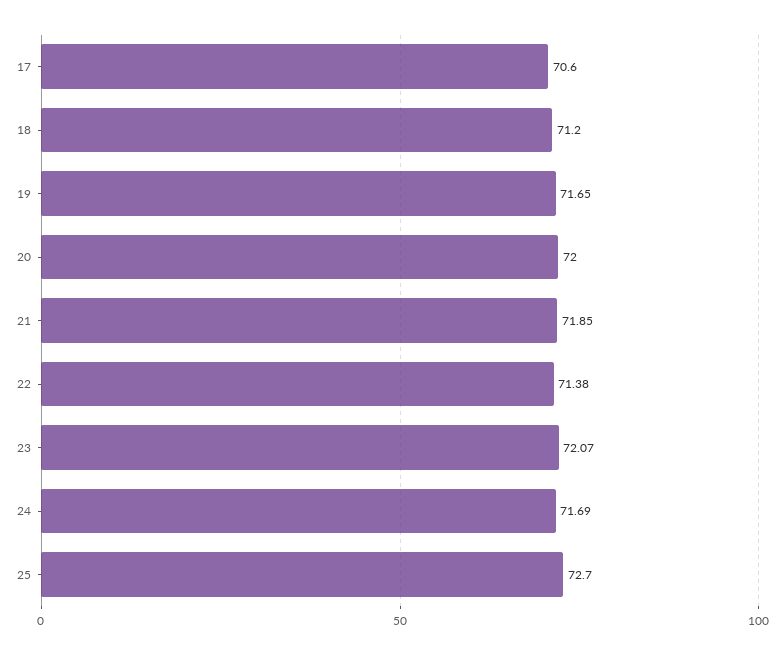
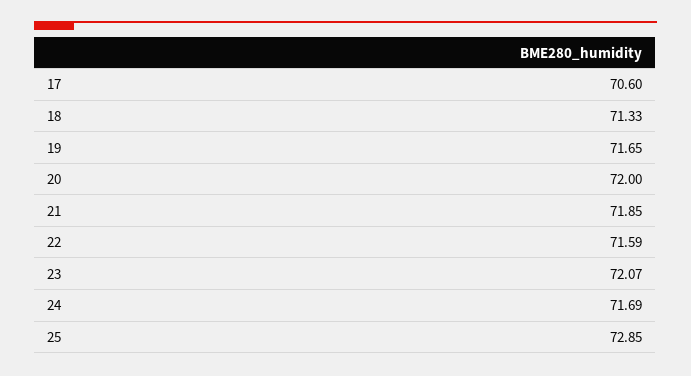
  {
    "17": 70.6,
-   "18": 71.2,
+   "18": 71.33,
    "19": 71.65,
    "20": 72,
    "21": 71.85,
-   "22": 71.38,
+   "22": 71.59,
    "23": 72.07,
    "24": 71.69,
-   "25": 72.7
+   "25": 72.85
  }

